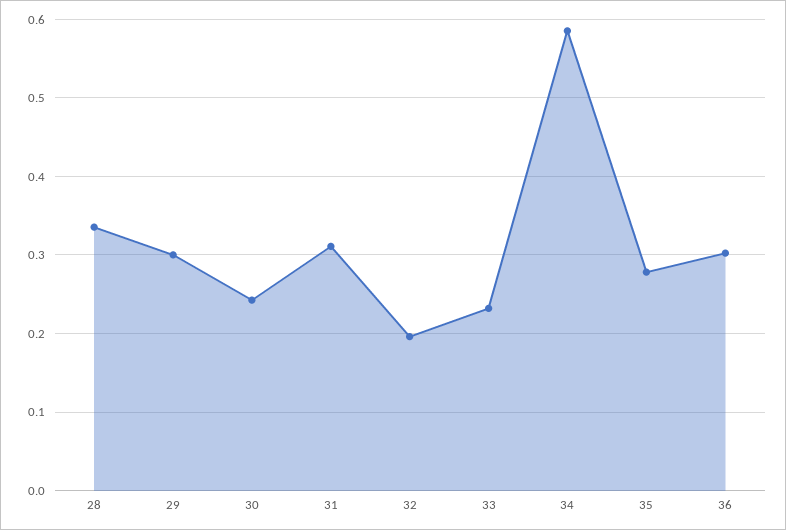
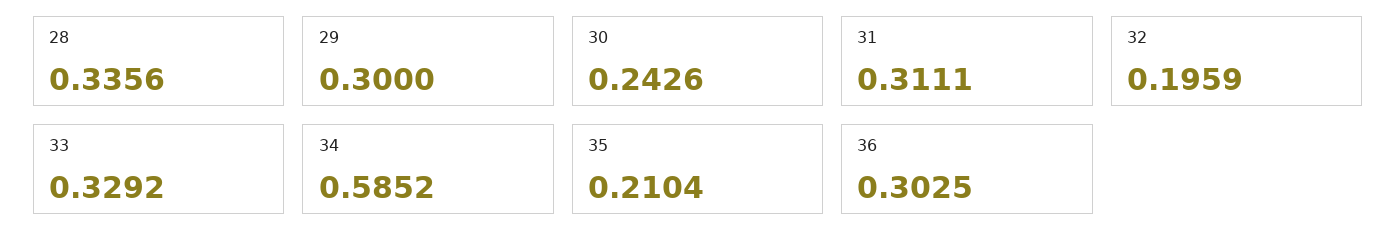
  {
    "28": 0.3356,
    "29": 0.3,
    "30": 0.2426,
    "31": 0.3111,
    "32": 0.1959,
-   "33": 0.23,
+   "33": 0.3292,
    "34": 0.5852,
-   "35": 0.28,
+   "35": 0.2104,
    "36": 0.3025
  }

